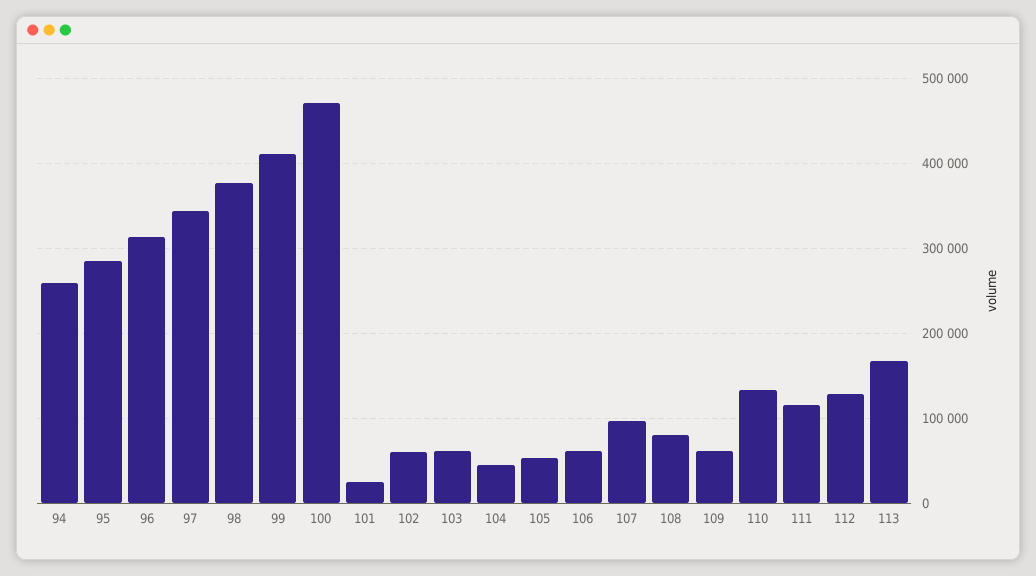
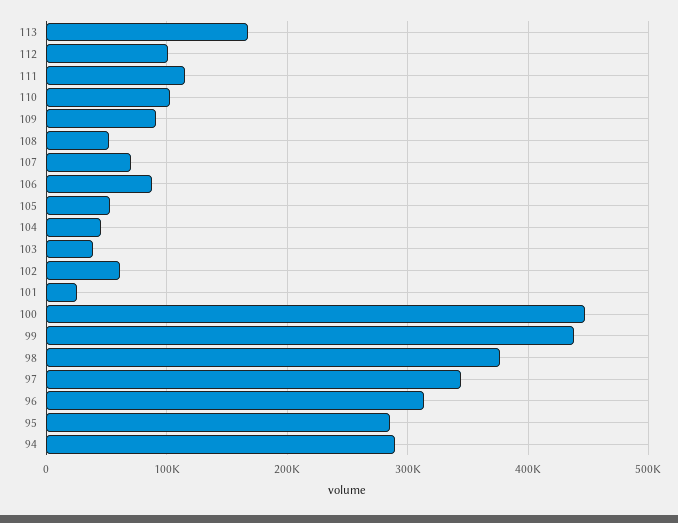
  {
-   "94": 260000,
+   "94": 290000,
    "95": 290000,
    "96": 310000,
    "97": 340000,
    "98": 380000,
-   "99": 410000,
+   "99": 440000,
-   "100": 470000,
+   "100": 450000,
    "101": 30000,
    "102": 60000,
-   "103": 60000,
+   "103": 40000,
    "104": 50000,
    "105": 50000,
-   "106": 60000,
+   "106": 90000,
-   "107": 100000,
+   "107": 70000,
-   "108": 80000,
+   "108": 50000,
-   "109": 60000,
+   "109": 90000,
-   "110": 130000,
+   "110": 100000,
    "111": 120000,
-   "112": 130000,
+   "112": 100000,
    "113": 170000
  }

